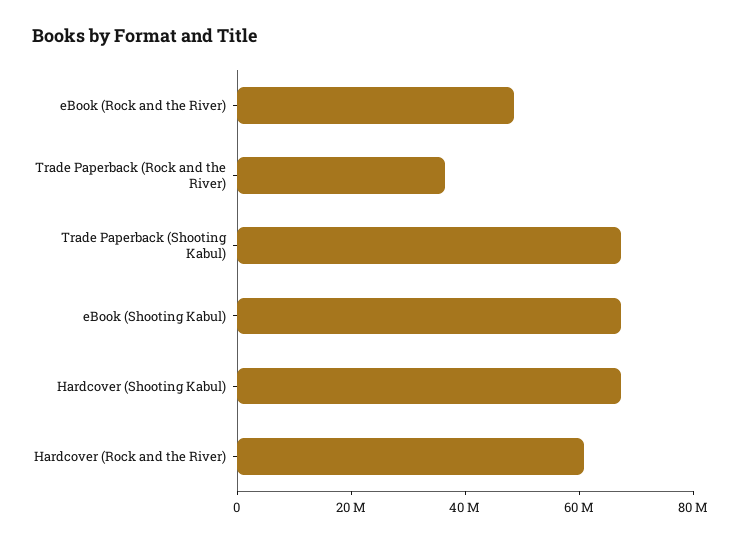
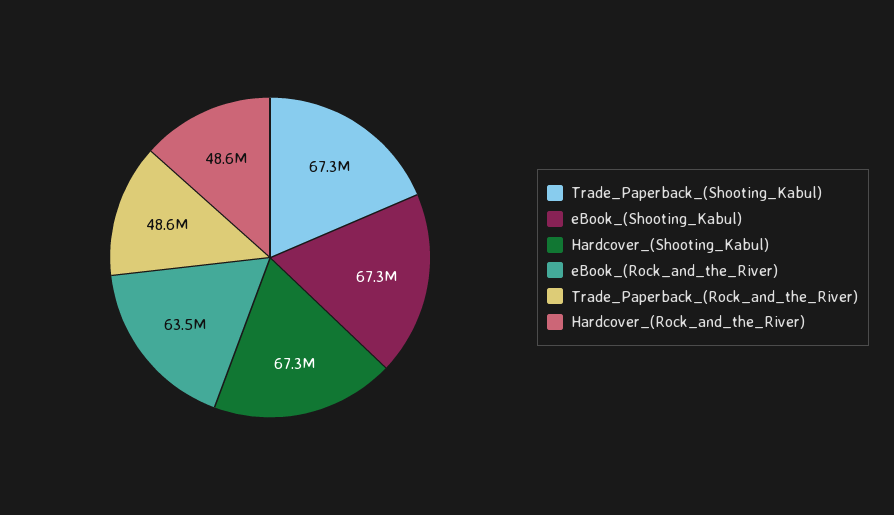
  {
-   "eBook (Rock and the River)": 50000000,
+   "eBook (Rock and the River)": 63500000,
-   "Trade Paperback (Rock and the River)": 35000000,
+   "Trade Paperback (Rock and the River)": 48600000,
    "Trade Paperback (Shooting Kabul)": 67300000,
    "eBook (Shooting Kabul)": 67300000,
    "Hardcover (Shooting Kabul)": 67300000,
-   "Hardcover (Rock and the River)": 60000000
+   "Hardcover (Rock and the River)": 48600000
  }

